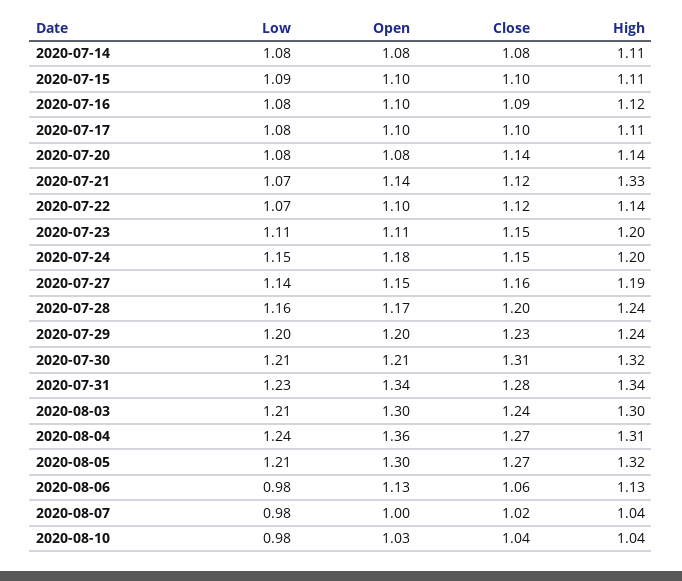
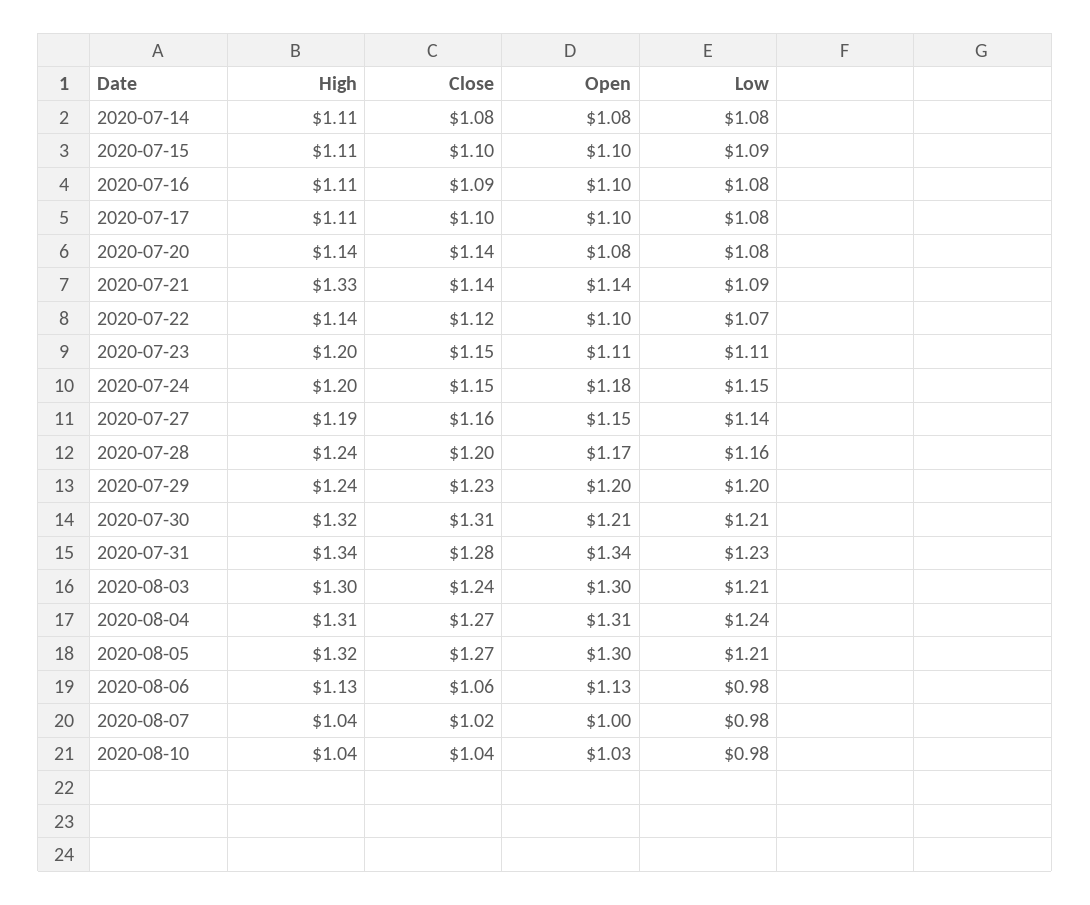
  {
    "Low": {
      "2020-07-14": 1.08,
      "2020-07-15": 1.09,
      "2020-07-16": 1.08,
      "2020-07-17": 1.08,
      "2020-07-20": 1.08,
-     "2020-07-21": 1.07,
+     "2020-07-21": 1.09,
      "2020-07-22": 1.07,
      "2020-07-23": 1.11,
      "2020-07-24": 1.15,
      "2020-07-27": 1.14,
      "2020-07-28": 1.16,
      "2020-07-29": 1.2,
      "2020-07-30": 1.21,
      "2020-07-31": 1.23,
      "2020-08-03": 1.21,
      "2020-08-04": 1.24,
      "2020-08-05": 1.21,
      "2020-08-06": 0.98,
      "2020-08-07": 0.98,
      "2020-08-10": 0.98
    },
    "Open": {
      "2020-07-14": 1.08,
      "2020-07-15": 1.1,
      "2020-07-16": 1.1,
      "2020-07-17": 1.1,
      "2020-07-20": 1.08,
      "2020-07-21": 1.14,
      "2020-07-22": 1.1,
      "2020-07-23": 1.11,
      "2020-07-24": 1.18,
      "2020-07-27": 1.15,
      "2020-07-28": 1.17,
      "2020-07-29": 1.2,
      "2020-07-30": 1.21,
      "2020-07-31": 1.34,
      "2020-08-03": 1.3,
-     "2020-08-04": 1.36,
+     "2020-08-04": 1.31,
      "2020-08-05": 1.3,
      "2020-08-06": 1.13,
      "2020-08-07": 1,
      "2020-08-10": 1.03
    },
    "Close": {
      "2020-07-14": 1.08,
      "2020-07-15": 1.1,
      "2020-07-16": 1.09,
      "2020-07-17": 1.1,
      "2020-07-20": 1.14,
-     "2020-07-21": 1.12,
+     "2020-07-21": 1.14,
      "2020-07-22": 1.12,
      "2020-07-23": 1.15,
      "2020-07-24": 1.15,
      "2020-07-27": 1.16,
      "2020-07-28": 1.2,
      "2020-07-29": 1.23,
      "2020-07-30": 1.31,
      "2020-07-31": 1.28,
      "2020-08-03": 1.24,
      "2020-08-04": 1.27,
      "2020-08-05": 1.27,
      "2020-08-06": 1.06,
      "2020-08-07": 1.02,
      "2020-08-10": 1.04
    },
    "High": {
      "2020-07-14": 1.11,
      "2020-07-15": 1.11,
-     "2020-07-16": 1.12,
+     "2020-07-16": 1.11,
      "2020-07-17": 1.11,
      "2020-07-20": 1.14,
      "2020-07-21": 1.33,
      "2020-07-22": 1.14,
      "2020-07-23": 1.2,
      "2020-07-24": 1.2,
      "2020-07-27": 1.19,
      "2020-07-28": 1.24,
      "2020-07-29": 1.24,
      "2020-07-30": 1.32,
      "2020-07-31": 1.34,
      "2020-08-03": 1.3,
      "2020-08-04": 1.31,
      "2020-08-05": 1.32,
      "2020-08-06": 1.13,
      "2020-08-07": 1.04,
      "2020-08-10": 1.04
    }
  }

